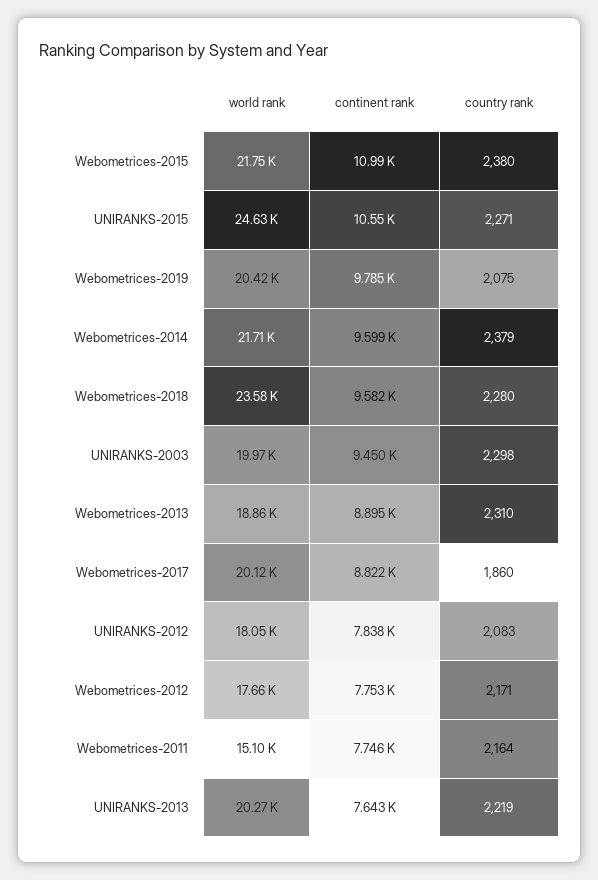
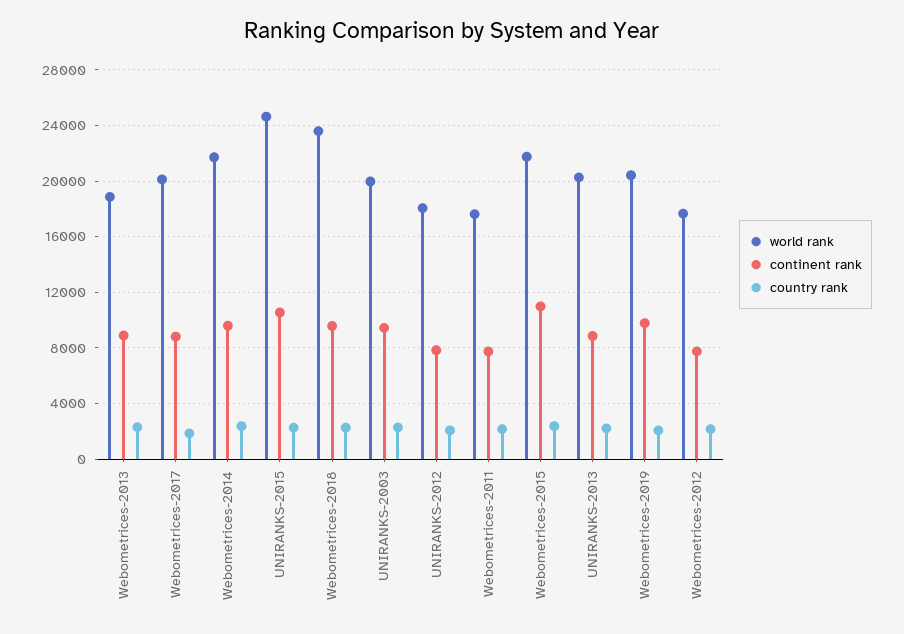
  {
    "world rank": {
      "Webometrices-2015": 21750,
      "UNIRANKS-2015": 24630,
      "Webometrices-2019": 20420,
      "Webometrices-2014": 21710,
      "Webometrices-2018": 23580,
      "UNIRANKS-2003": 19970,
      "Webometrices-2013": 18860,
      "Webometrices-2017": 20120,
      "UNIRANKS-2012": 18050,
      "Webometrices-2012": 17660,
-     "Webometrices-2011": 15100,
+     "Webometrices-2011": 17500,
      "UNIRANKS-2013": 20270
    },
    "continent rank": {
      "Webometrices-2015": 10990,
      "UNIRANKS-2015": 10550,
      "Webometrices-2019": 9785,
      "Webometrices-2014": 9599,
      "Webometrices-2018": 9582,
      "UNIRANKS-2003": 9450,
      "Webometrices-2013": 8895,
      "Webometrices-2017": 8822,
      "UNIRANKS-2012": 7838,
      "Webometrices-2012": 7753,
      "Webometrices-2011": 7746,
-     "UNIRANKS-2013": 7643
+     "UNIRANKS-2013": 9000
    },
    "country rank": {
      "Webometrices-2015": 2380,
      "UNIRANKS-2015": 2271,
      "Webometrices-2019": 2075,
      "Webometrices-2014": 2379,
      "Webometrices-2018": 2280,
      "UNIRANKS-2003": 2298,
      "Webometrices-2013": 2310,
      "Webometrices-2017": 1860,
      "UNIRANKS-2012": 2083,
      "Webometrices-2012": 2171,
      "Webometrices-2011": 2164,
      "UNIRANKS-2013": 2219
    }
  }

